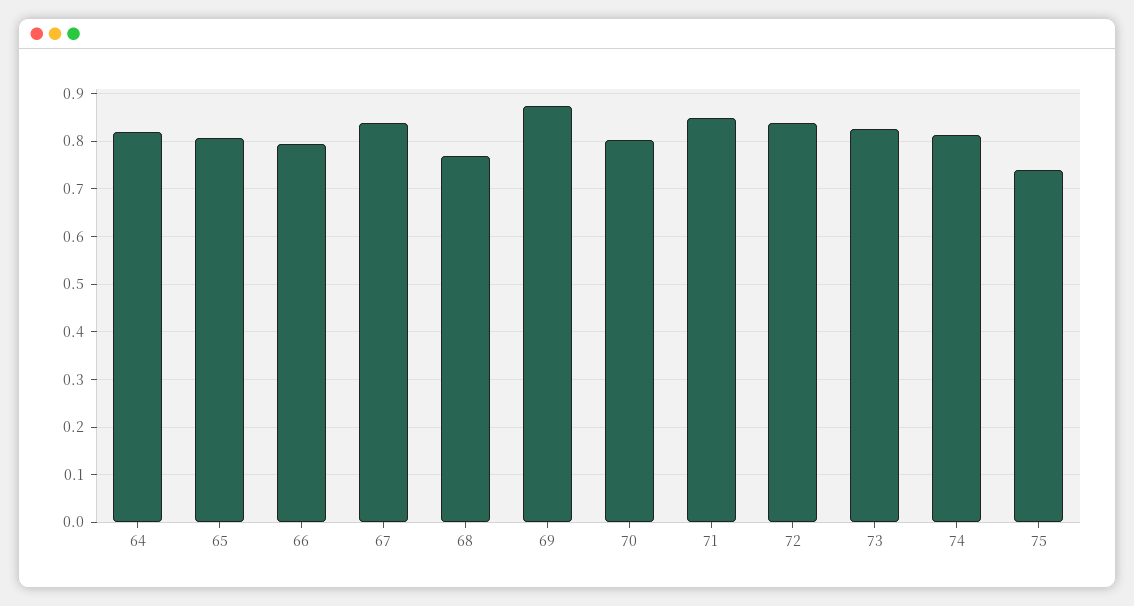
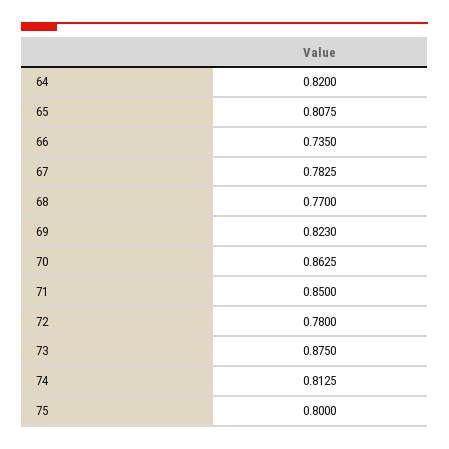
  {
    "64": 0.82,
    "65": 0.8075,
-   "66": 0.8,
+   "66": 0.735,
-   "67": 0.84,
+   "67": 0.7825,
    "68": 0.77,
-   "69": 0.88,
+   "69": 0.823,
-   "70": 0.8,
+   "70": 0.8625,
    "71": 0.85,
-   "72": 0.84,
+   "72": 0.78,
-   "73": 0.82,
+   "73": 0.875,
    "74": 0.8125,
-   "75": 0.74
+   "75": 0.8
  }

